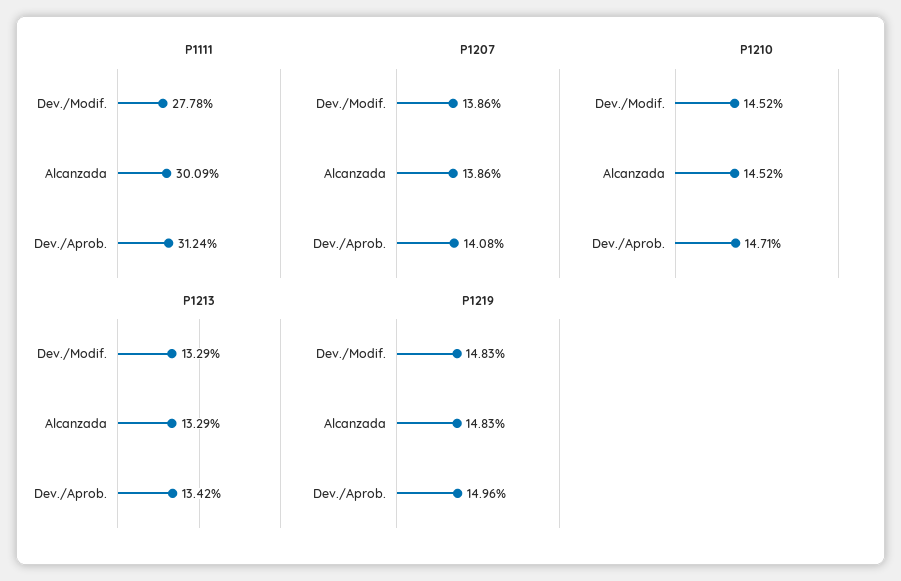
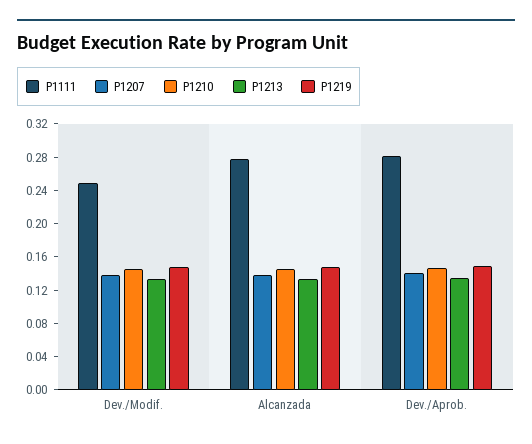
  {
    "P1111": {
-     "Dev./Modif.": 0.2778,
+     "Dev./Modif.": 0.25,
-     "Alcanzada": 0.3009,
+     "Alcanzada": 0.28,
-     "Dev./Aprob.": 0.3124
+     "Dev./Aprob.": 0.28
    },
    "P1207": {
      "Dev./Modif.": 0.1386,
      "Alcanzada": 0.1386,
      "Dev./Aprob.": 0.1408
    },
    "P1210": {
      "Dev./Modif.": 0.1452,
      "Alcanzada": 0.1452,
      "Dev./Aprob.": 0.1471
    },
    "P1213": {
      "Dev./Modif.": 0.1329,
      "Alcanzada": 0.1329,
      "Dev./Aprob.": 0.1342
    },
    "P1219": {
      "Dev./Modif.": 0.1483,
      "Alcanzada": 0.1483,
      "Dev./Aprob.": 0.1496
    }
  }

